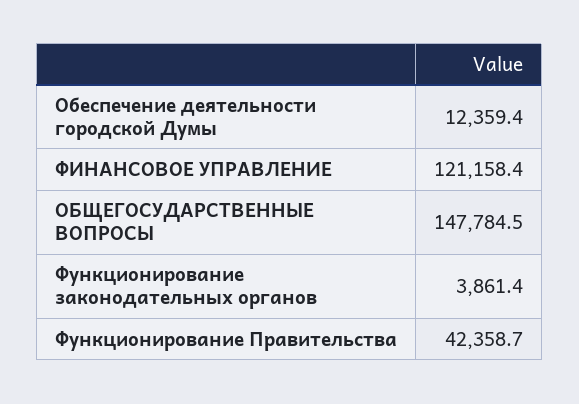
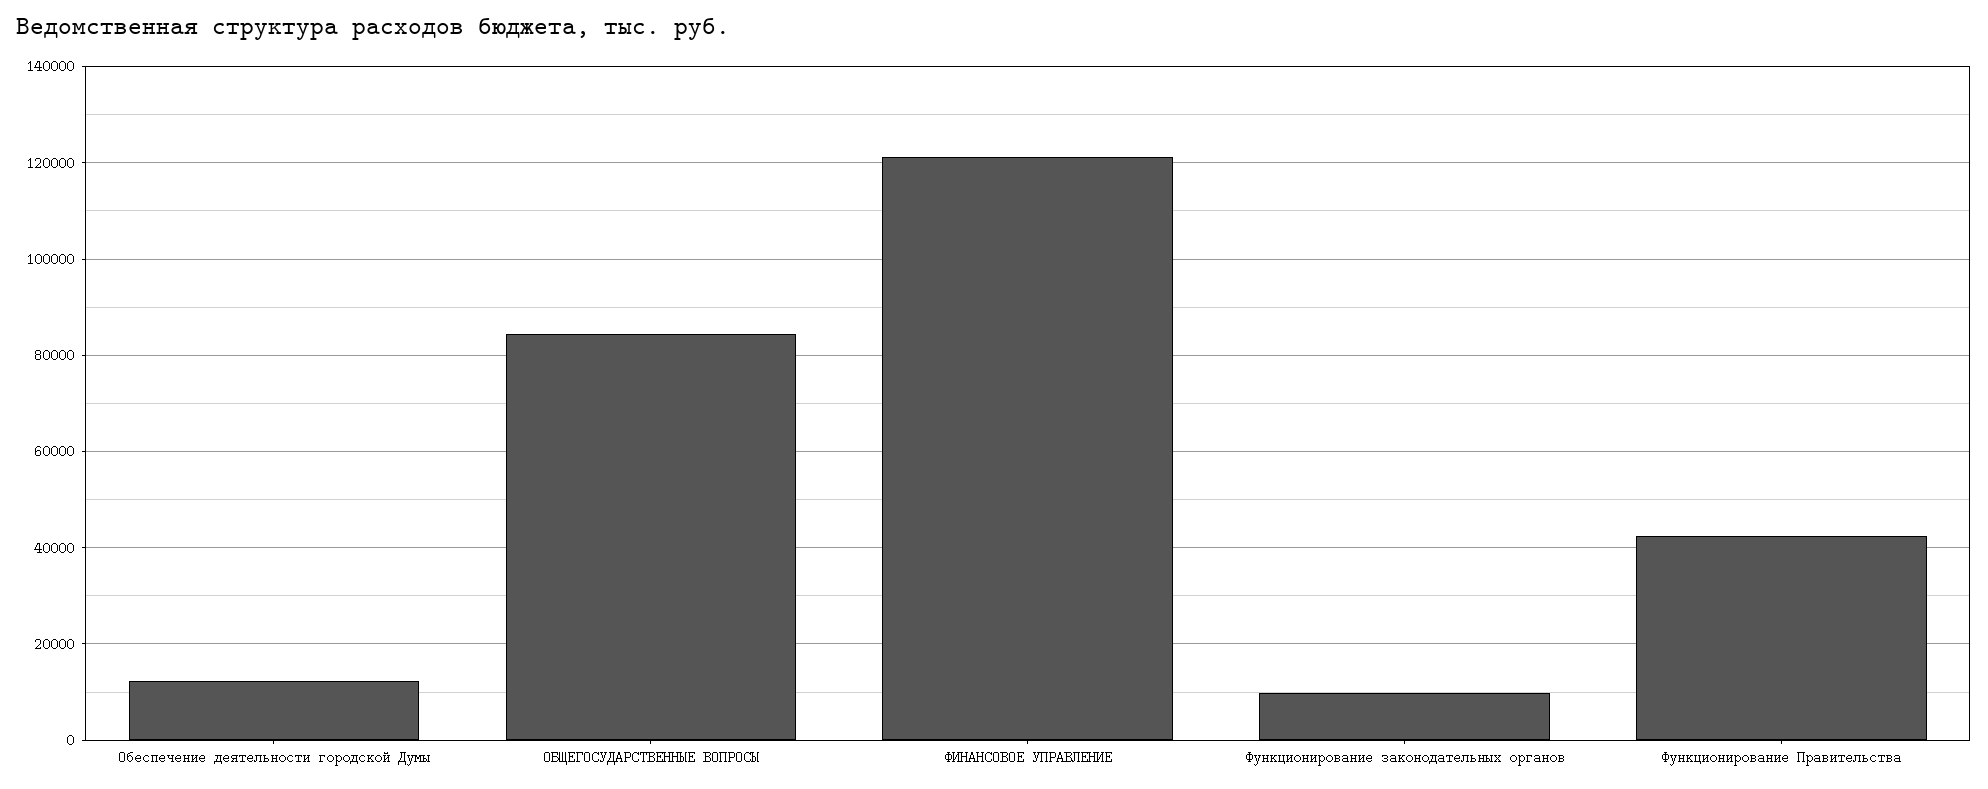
  {
    "Обеспечение деятельности городской Думы": 12359.4,
    "ФИНАНСОВОЕ УПРАВЛЕНИЕ": 121158.4,
-   "ОБЩЕГОСУДАРСТВЕННЫЕ ВОПРОСЫ": 147784.5,
+   "ОБЩЕГОСУДАРСТВЕННЫЕ ВОПРОСЫ": 84000,
-   "Функционирование законодательных органов": 3861.4,
+   "Функционирование законодательных органов": 10000,
    "Функционирование Правительства": 42358.7
  }

